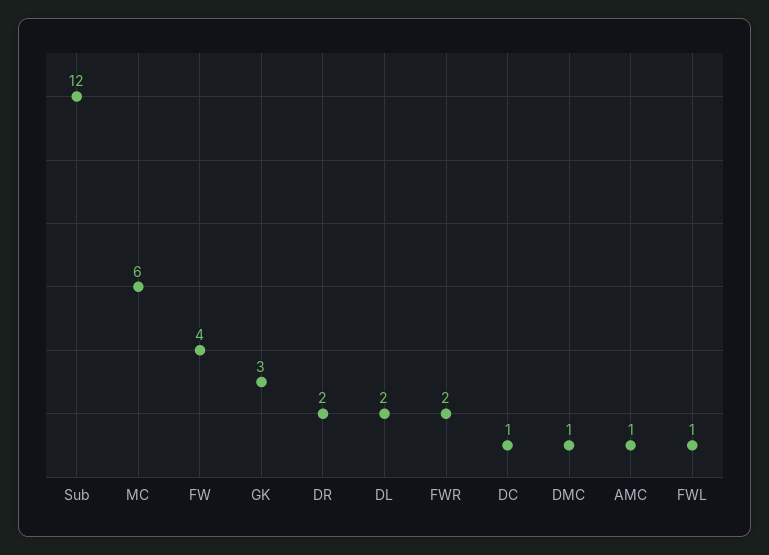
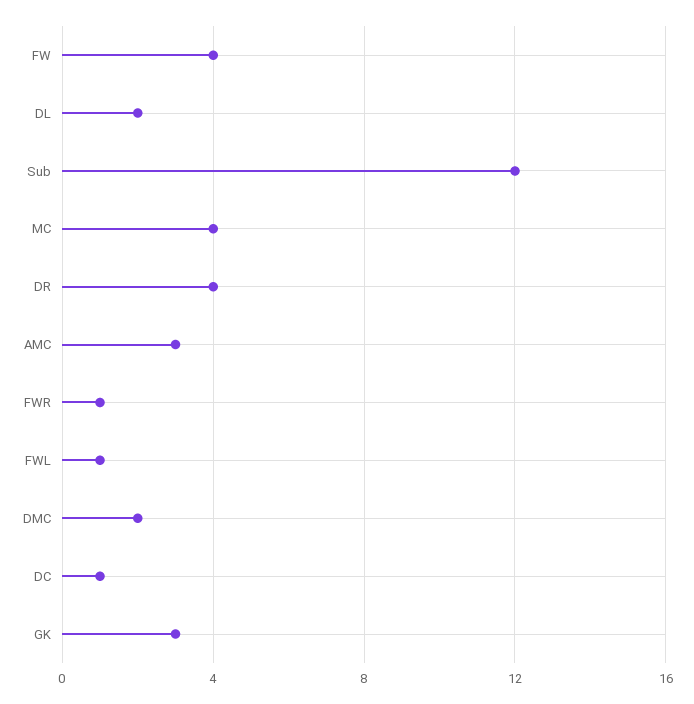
  {
    "Sub": 12,
-   "MC": 6,
+   "MC": 4,
    "FW": 4,
    "GK": 3,
-   "DR": 2,
+   "DR": 4,
    "DL": 2,
-   "FWR": 2,
+   "FWR": 1,
    "DC": 1,
-   "DMC": 1,
+   "DMC": 2,
-   "AMC": 1,
+   "AMC": 3,
    "FWL": 1
  }

